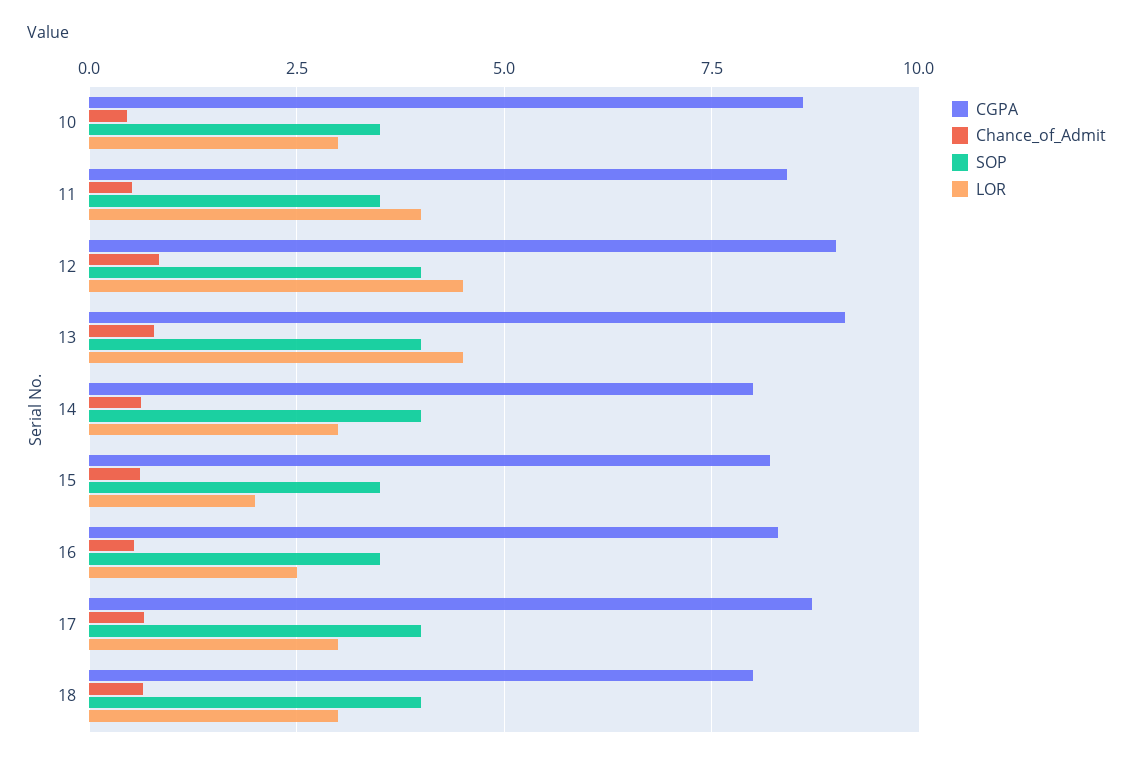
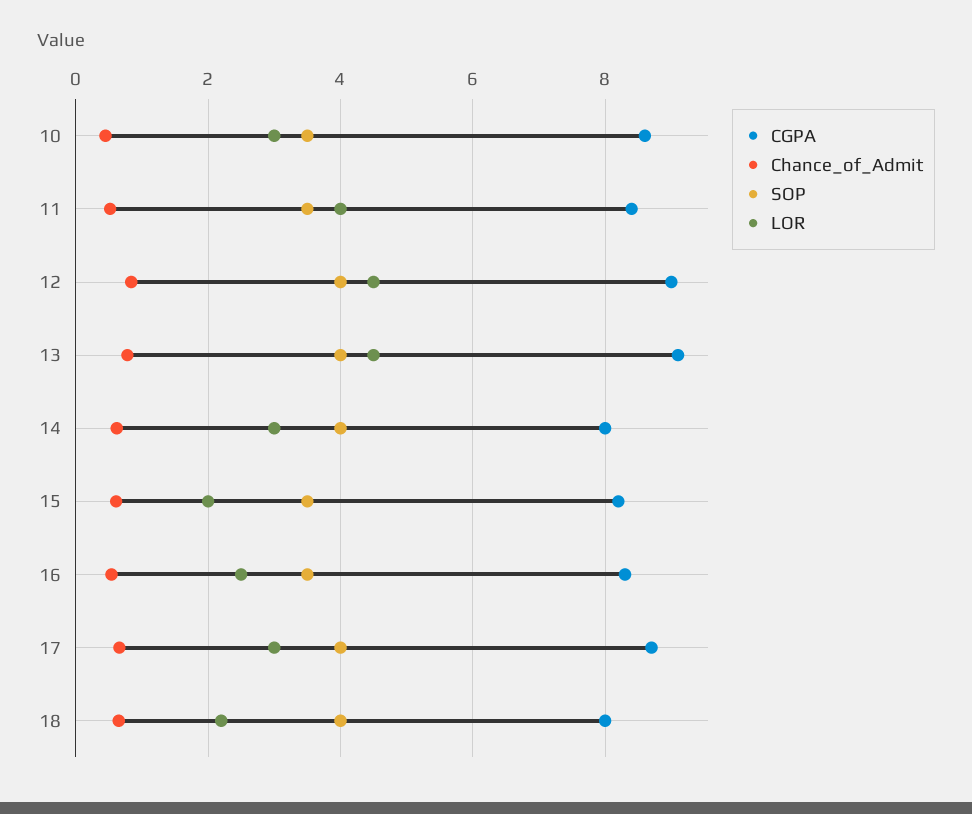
  {
    "CGPA": {
      "10": 8.6,
      "11": 8.4,
      "12": 9,
      "13": 9.2,
      "14": 8,
      "15": 8.2,
      "16": 8.4,
      "17": 8.8,
      "18": 8
    },
    "Chance_of_Admit": {
      "10": 0.4,
      "11": 0.6,
      "12": 0.8,
      "13": 0.8,
      "14": 0.6,
      "15": 0.6,
      "16": 0.6,
      "17": 0.6,
      "18": 0.6
    },
    "SOP": {
      "10": 3.6,
      "11": 3.6,
      "12": 4,
      "13": 4,
      "14": 4,
      "15": 3.6,
      "16": 3.6,
      "17": 4,
      "18": 4
    },
    "LOR": {
      "10": 3,
      "11": 4,
      "12": 4.6,
      "13": 4.6,
      "14": 3,
      "15": 2,
      "16": 2.6,
      "17": 3,
-     "18": 3
+     "18": 2.2
    }
  }

